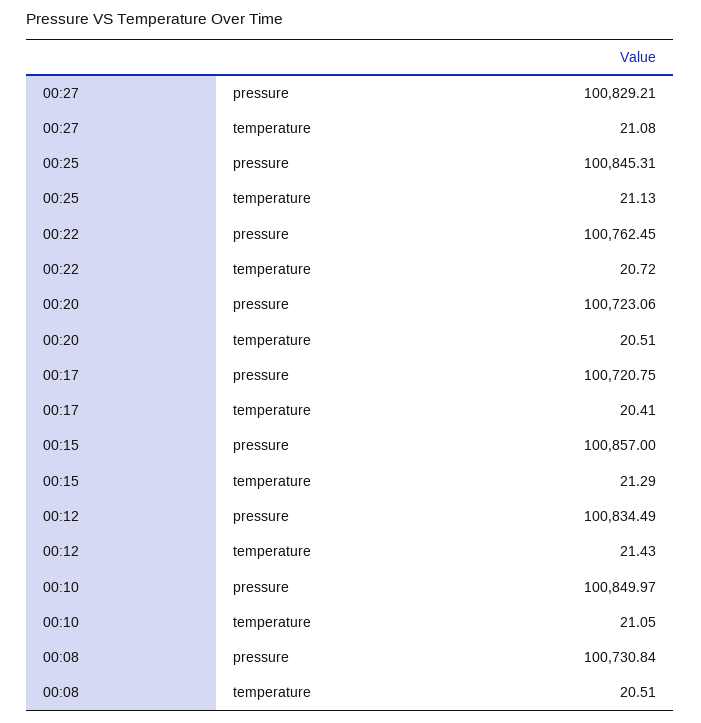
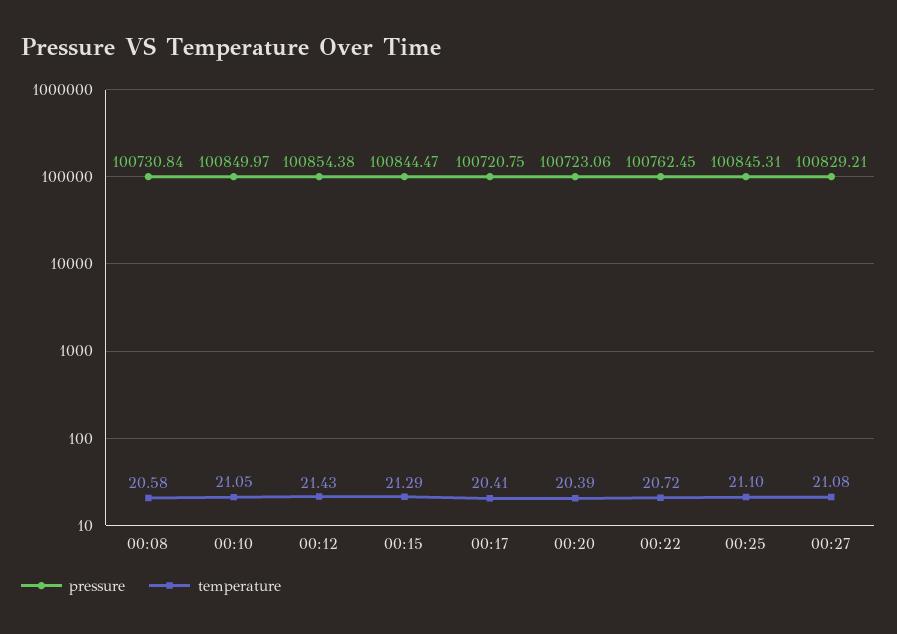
  {
    "pressure": {
      "00:27": 100829.21,
      "00:25": 100845.31,
      "00:22": 100762.45,
      "00:20": 100723.06,
      "00:17": 100720.75,
-     "00:15": 100857,
+     "00:15": 100844.47,
-     "00:12": 100834.49,
+     "00:12": 100854.38,
      "00:10": 100849.97,
      "00:08": 100730.84
    },
    "temperature": {
      "00:27": 21.08,
-     "00:25": 21.13,
+     "00:25": 21.1,
      "00:22": 20.72,
-     "00:20": 20.51,
+     "00:20": 20.39,
      "00:17": 20.41,
      "00:15": 21.29,
      "00:12": 21.43,
      "00:10": 21.05,
-     "00:08": 20.51
+     "00:08": 20.58
    }
  }

